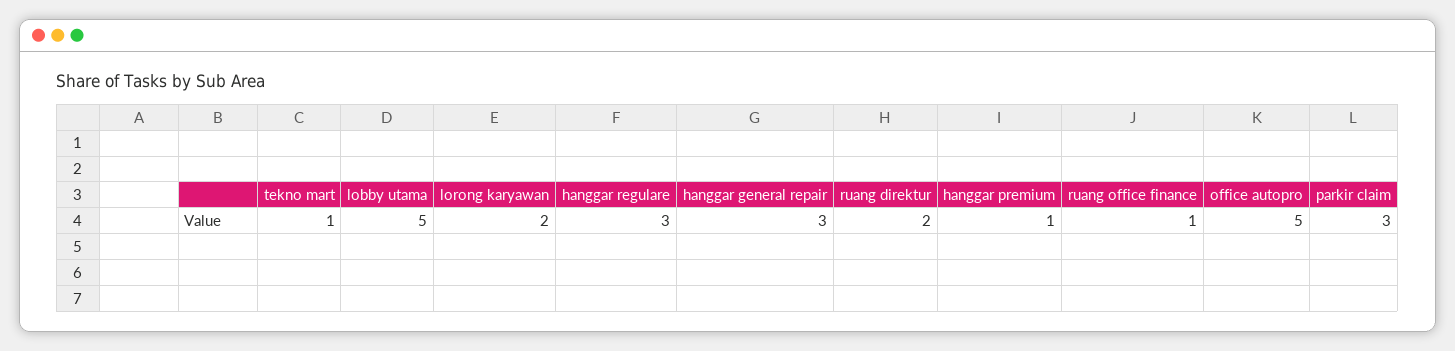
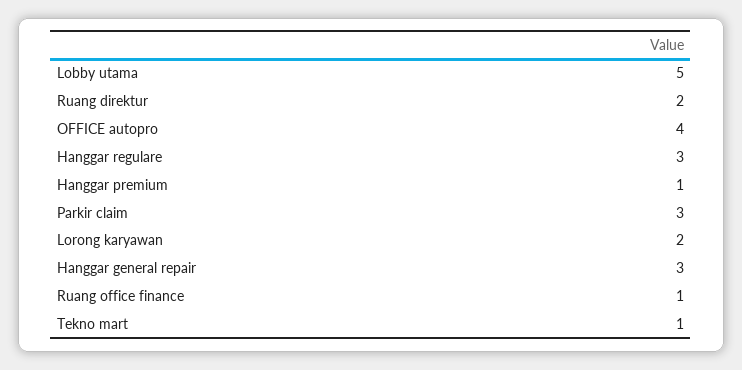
  {
    "tekno mart": 1,
    "lobby utama": 5,
    "lorong karyawan": 2,
    "hanggar regulare": 3,
    "hanggar general repair": 3,
    "ruang direktur": 2,
    "hanggar premium": 1,
    "ruang office finance": 1,
-   "office autopro": 5,
+   "office autopro": 4,
    "parkir claim": 3
  }

